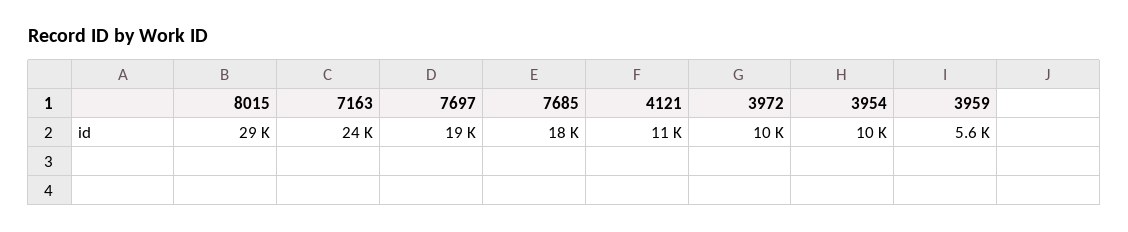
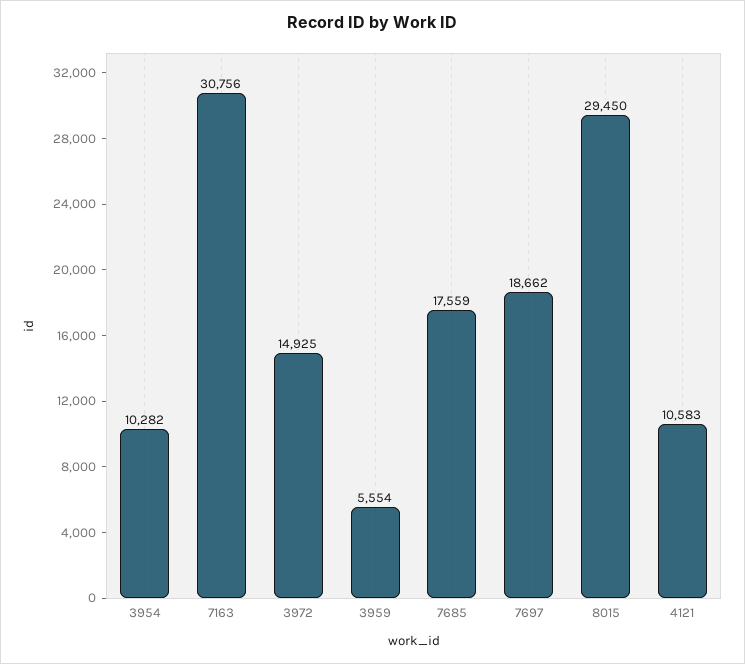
  {
    "8015": 29450,
-   "7163": 24000,
+   "7163": 30756,
    "7697": 18662,
    "7685": 17559,
    "4121": 10583,
-   "3972": 10000,
+   "3972": 14925,
    "3954": 10282,
    "3959": 5554
  }

